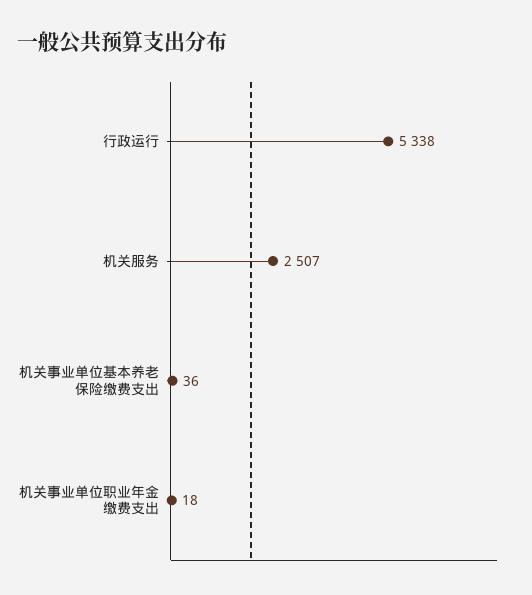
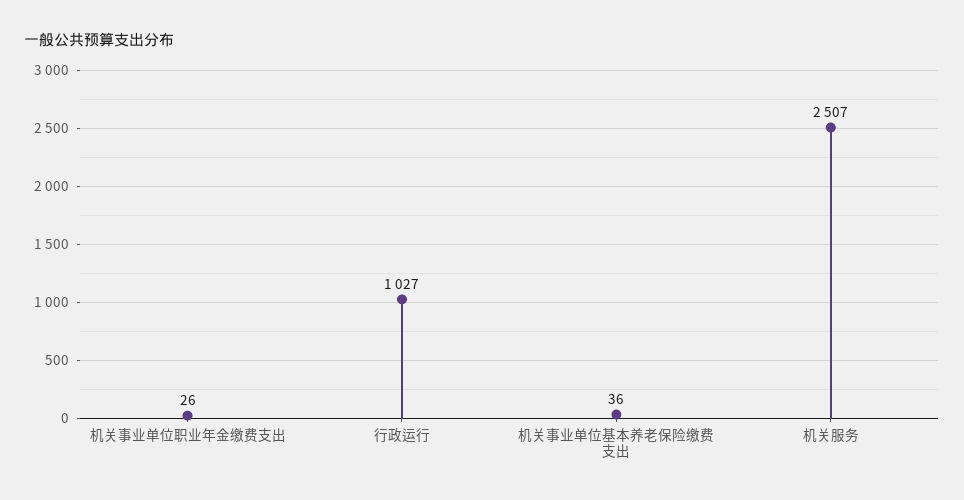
  {
-   "行政运行": 5338,
+   "行政运行": 1027,
    "机关服务": 2507,
    "机关事业单位基本养老保险缴费支出": 36,
-   "机关事业单位职业年金缴费支出": 18
+   "机关事业单位职业年金缴费支出": 26
  }

